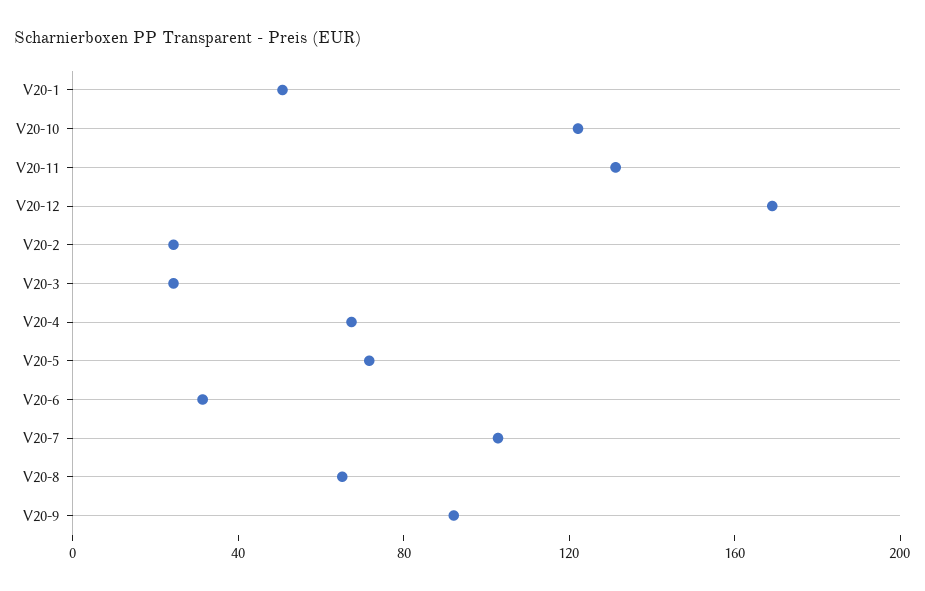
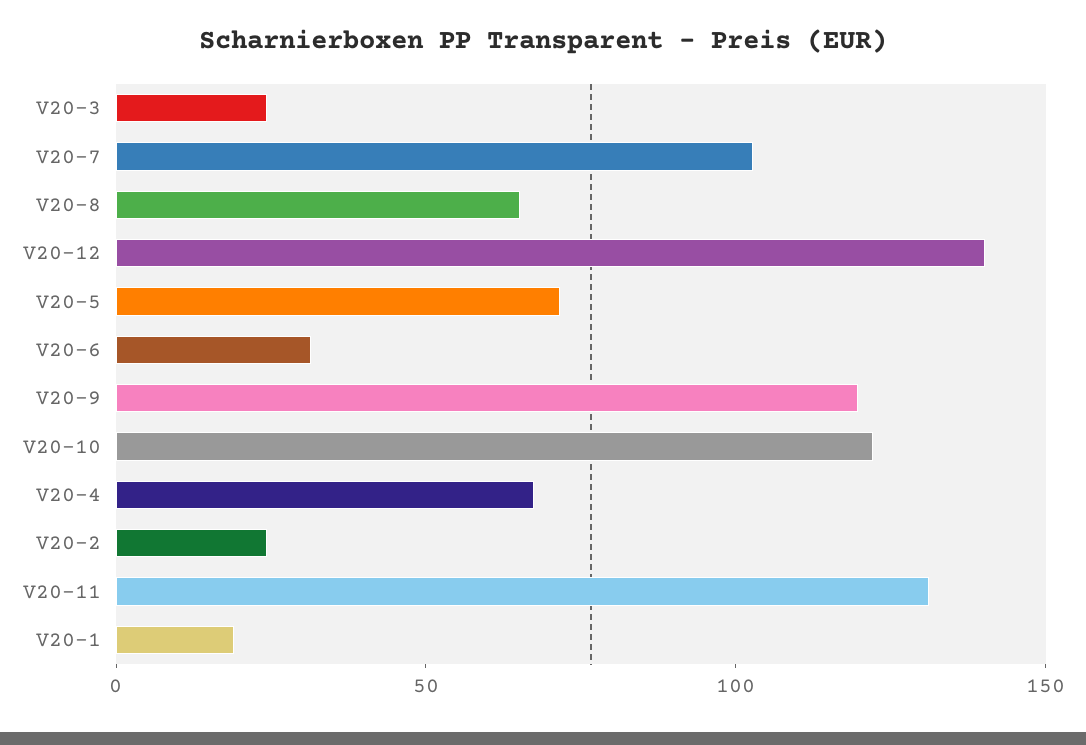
  {
-   "V20-1": 50,
+   "V20-1": 20,
    "V20-10": 120,
    "V20-11": 130,
-   "V20-12": 170,
+   "V20-12": 140,
    "V20-2": 20,
    "V20-3": 20,
    "V20-4": 70,
    "V20-5": 70,
    "V20-6": 30,
    "V20-7": 100,
    "V20-8": 70,
-   "V20-9": 90
+   "V20-9": 120
  }

